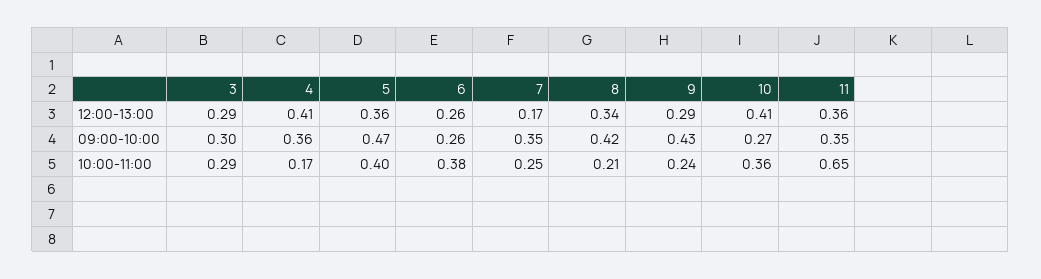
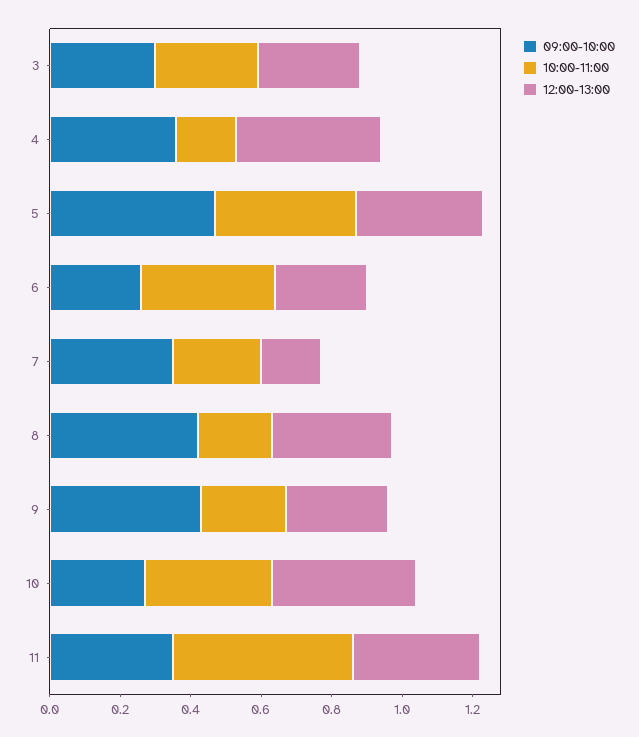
  {
    "12:00-13:00": {
      "3": 0.29,
      "4": 0.41,
      "5": 0.36,
      "6": 0.26,
      "7": 0.17,
      "8": 0.34,
      "9": 0.29,
      "10": 0.41,
      "11": 0.36
    },
    "09:00-10:00": {
      "3": 0.3,
      "4": 0.36,
      "5": 0.47,
      "6": 0.26,
      "7": 0.35,
      "8": 0.42,
      "9": 0.43,
      "10": 0.27,
      "11": 0.35
    },
    "10:00-11:00": {
      "3": 0.29,
      "4": 0.17,
      "5": 0.4,
      "6": 0.38,
      "7": 0.25,
      "8": 0.21,
      "9": 0.24,
      "10": 0.36,
-     "11": 0.65
+     "11": 0.5
    }
  }

